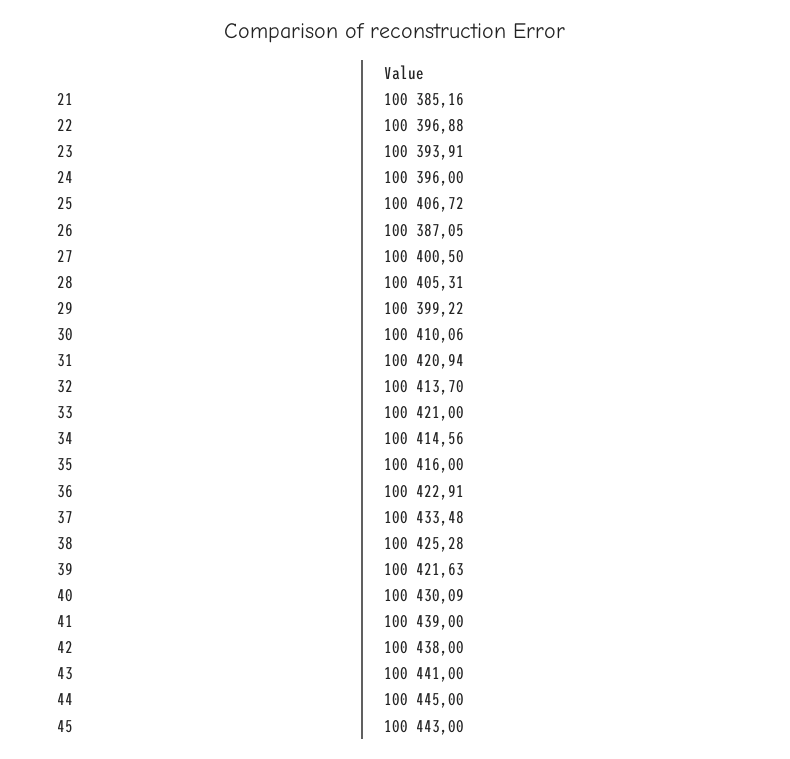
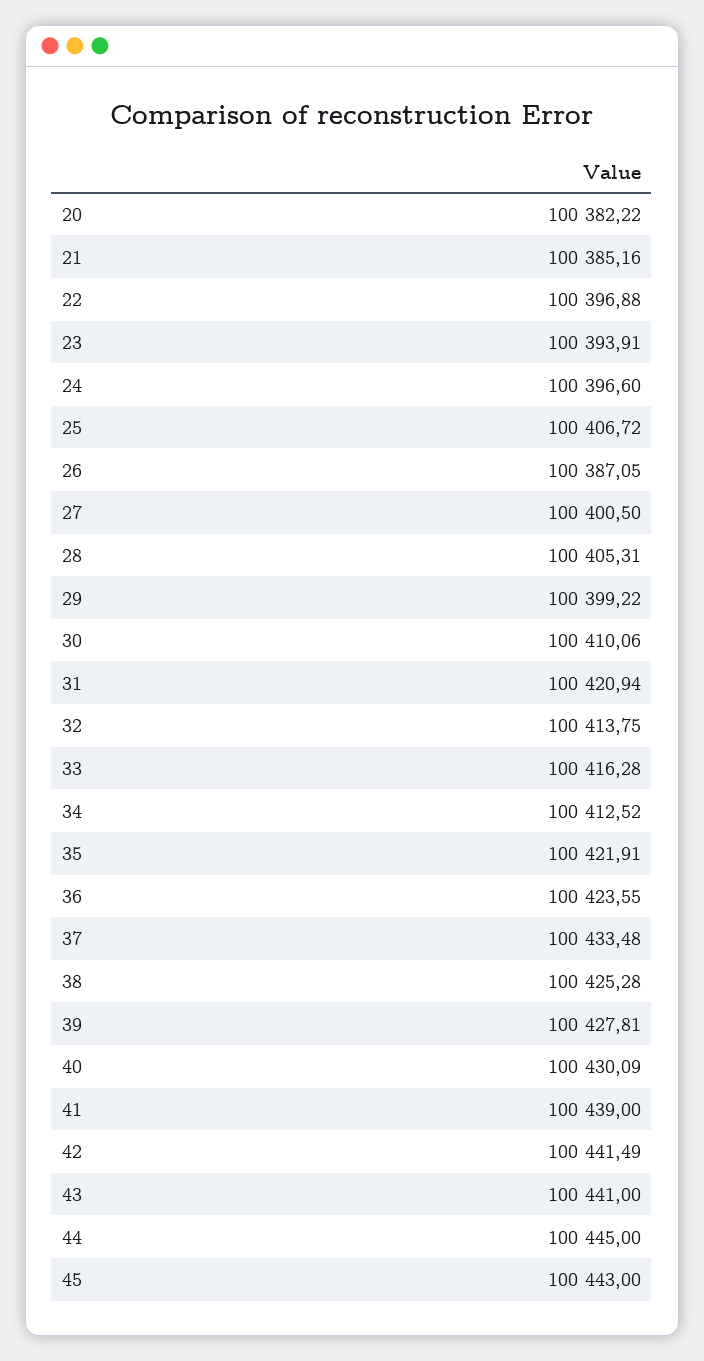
  {
    "21": 100385.16,
    "22": 100396.88,
    "23": 100393.91,
-   "24": 100396,
+   "24": 100396.6,
    "25": 100406.72,
    "26": 100387.05,
    "27": 100400.5,
    "28": 100405.31,
    "29": 100399.22,
    "30": 100410.06,
    "31": 100420.94,
-   "32": 100413.7,
+   "32": 100413.75,
-   "33": 100421,
+   "33": 100416.28,
-   "34": 100414.56,
+   "34": 100412.52,
-   "35": 100416,
+   "35": 100421.91,
-   "36": 100422.91,
+   "36": 100423.55,
    "37": 100433.48,
    "38": 100425.28,
-   "39": 100421.63,
+   "39": 100427.81,
    "40": 100430.09,
    "41": 100439,
-   "42": 100438,
+   "42": 100441.49,
    "43": 100441,
    "44": 100445,
-   "45": 100443
+   "45": 100443,
+   "20": 100382.22
  }

